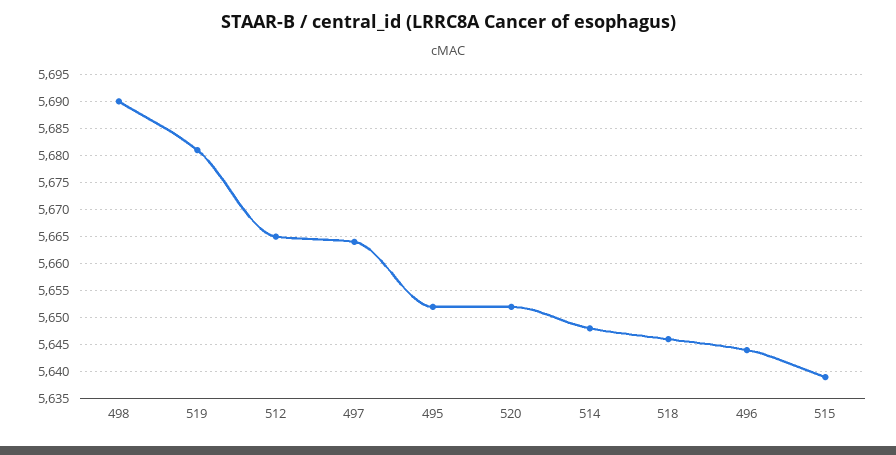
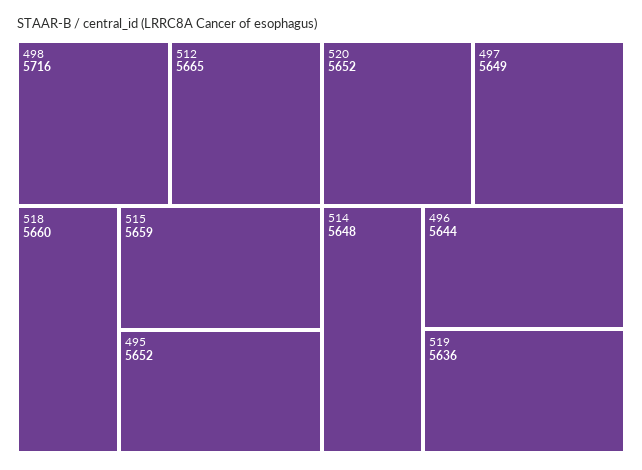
  {
-   "498": 5690,
+   "498": 5716,
-   "519": 5680,
+   "519": 5636,
    "512": 5665,
-   "497": 5665,
+   "497": 5649,
    "495": 5652,
    "520": 5652,
    "514": 5648,
-   "518": 5645,
+   "518": 5660,
    "496": 5644,
-   "515": 5640
+   "515": 5659
  }

